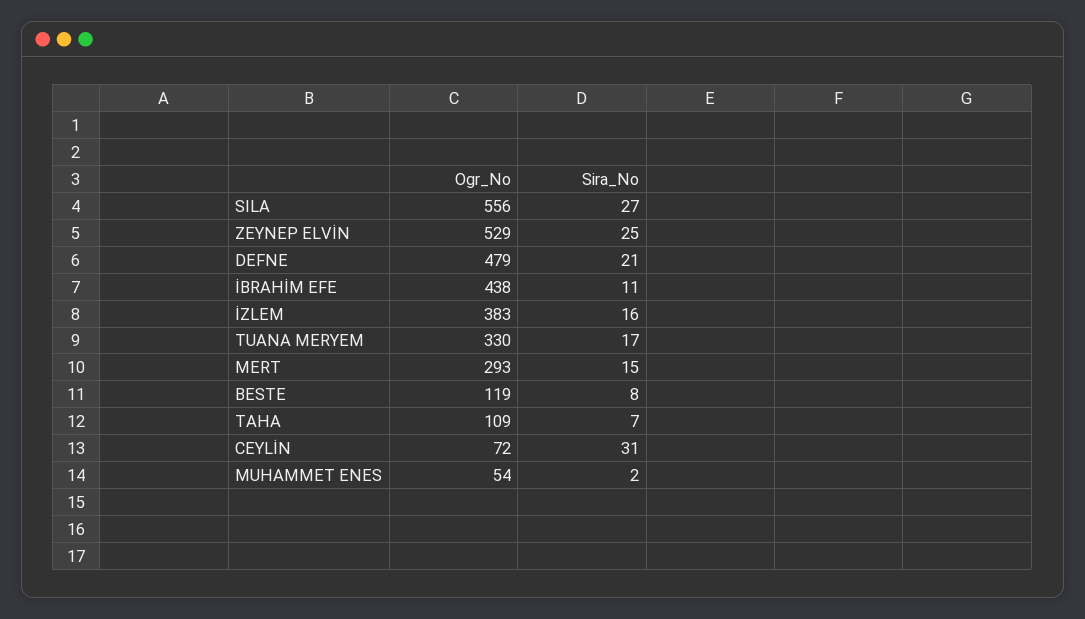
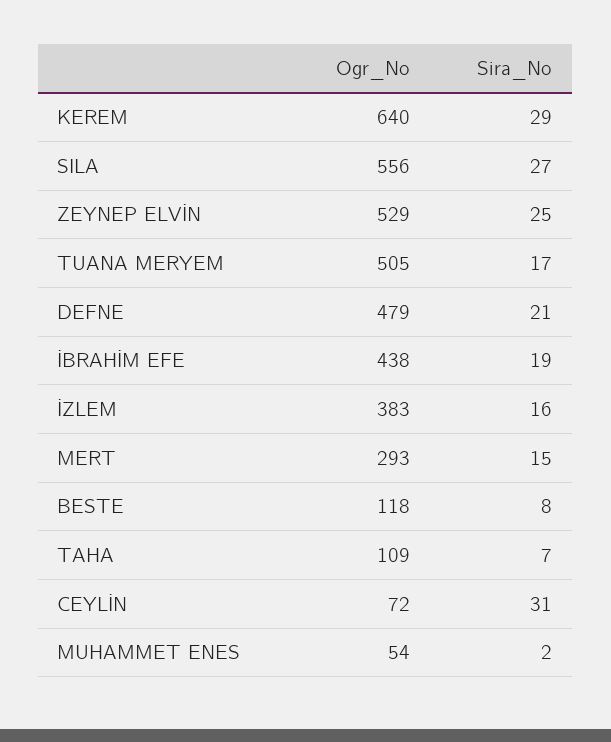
  {
    "Ogr_No": {
      "SILA": 556,
      "ZEYNEP ELVİN": 529,
      "DEFNE": 479,
      "İBRAHİM EFE": 438,
      "İZLEM": 383,
-     "TUANA MERYEM": 330,
+     "TUANA MERYEM": 505,
      "MERT": 293,
-     "BESTE": 119,
+     "BESTE": 118,
      "TAHA": 109,
      "CEYLİN": 72,
-     "MUHAMMET ENES": 54
+     "MUHAMMET ENES": 54,
+     "KEREM": 640
    },
    "Sira_No": {
      "SILA": 27,
      "ZEYNEP ELVİN": 25,
      "DEFNE": 21,
-     "İBRAHİM EFE": 11,
+     "İBRAHİM EFE": 19,
      "İZLEM": 16,
      "TUANA MERYEM": 17,
      "MERT": 15,
      "BESTE": 8,
      "TAHA": 7,
      "CEYLİN": 31,
-     "MUHAMMET ENES": 2
+     "MUHAMMET ENES": 2,
+     "KEREM": 29
    }
  }

